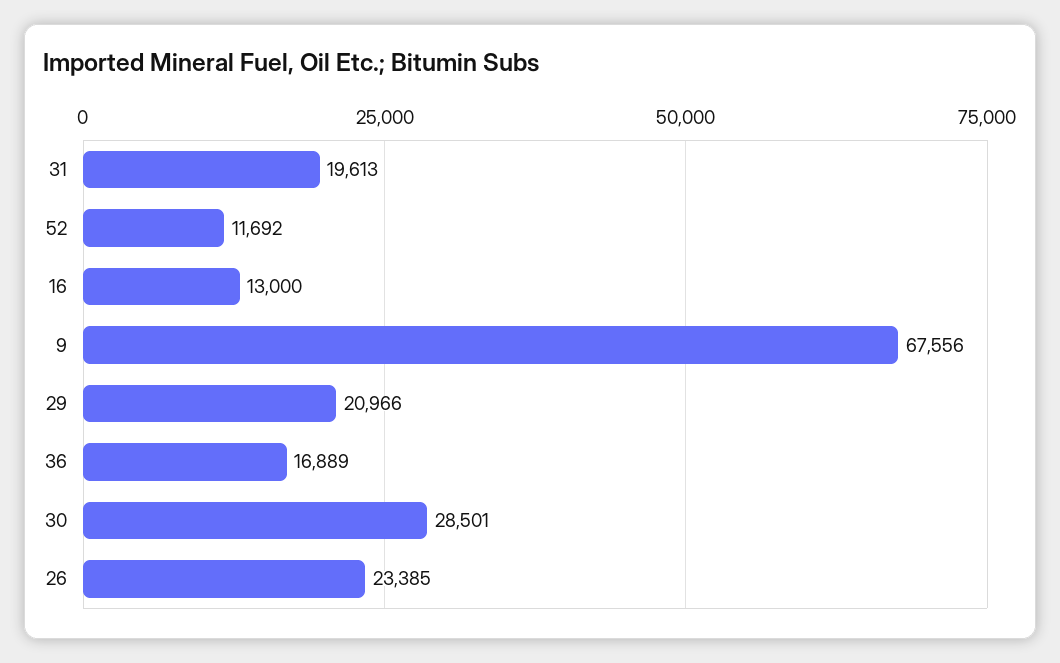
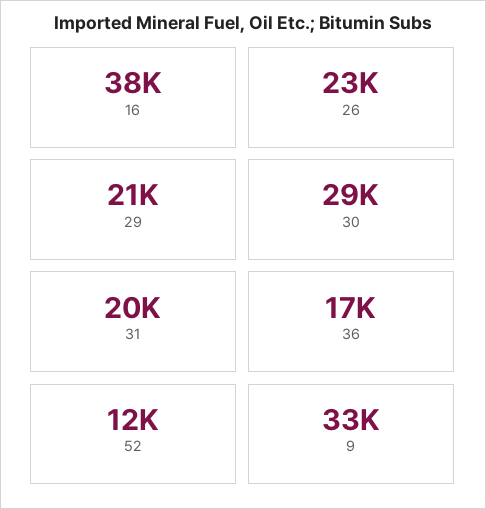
  {
    "31": 19613,
    "52": 11692,
-   "16": 13000,
+   "16": 38000,
-   "9": 67556,
+   "9": 33000,
    "29": 20966,
    "36": 16889,
    "30": 28501,
    "26": 23385
  }

